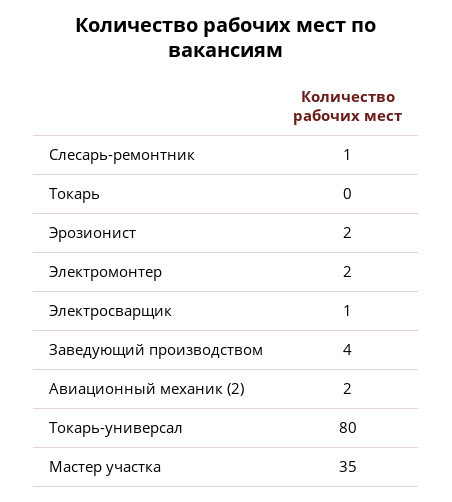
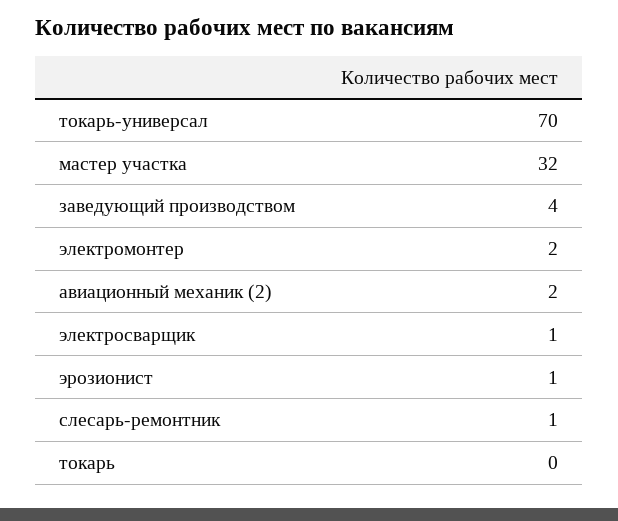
  {
    "Слесарь-ремонтник": 1,
    "Токарь": 0,
-   "Эрозионист": 2,
+   "Эрозионист": 1,
    "Электромонтер": 2,
    "Электросварщик": 1,
    "Заведующий производством": 4,
    "Авиационный механик (2)": 2,
-   "Токарь-универсал": 80,
+   "Токарь-универсал": 70,
-   "Мастер участка": 35
+   "Мастер участка": 32
  }

